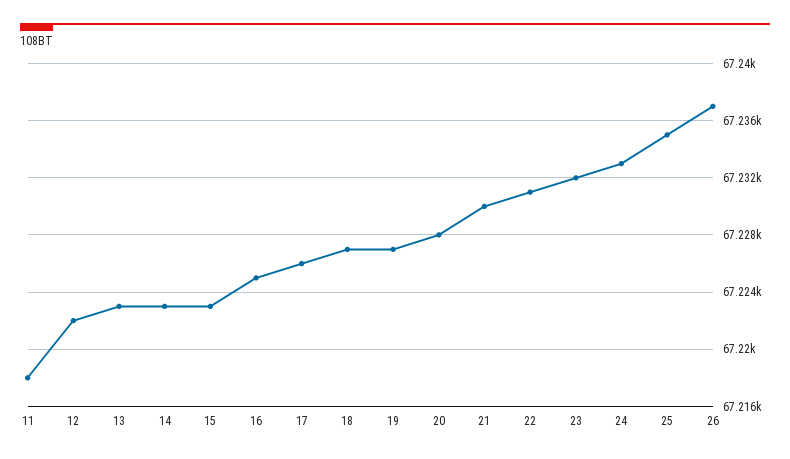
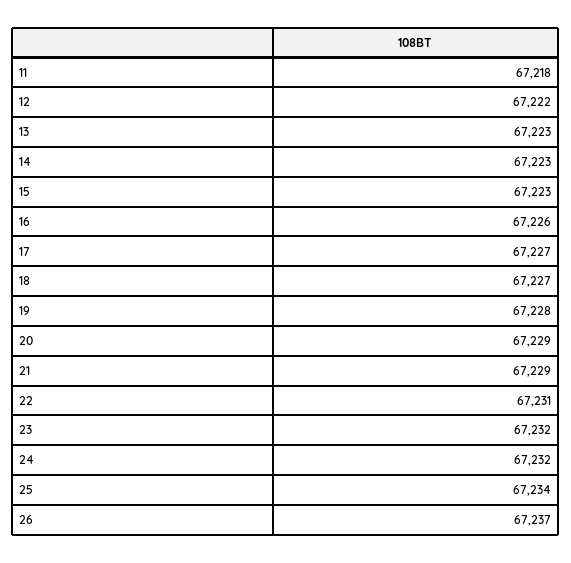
  {
    "11": 67218,
    "12": 67222,
    "13": 67223,
    "14": 67223,
    "15": 67223,
-   "16": 67225,
+   "16": 67226,
-   "17": 67226,
+   "17": 67227,
    "18": 67227,
-   "19": 67227,
+   "19": 67228,
-   "20": 67228,
+   "20": 67229,
-   "21": 67230,
+   "21": 67229,
    "22": 67231,
    "23": 67232,
-   "24": 67233,
+   "24": 67232,
-   "25": 67235,
+   "25": 67234,
    "26": 67237
  }

